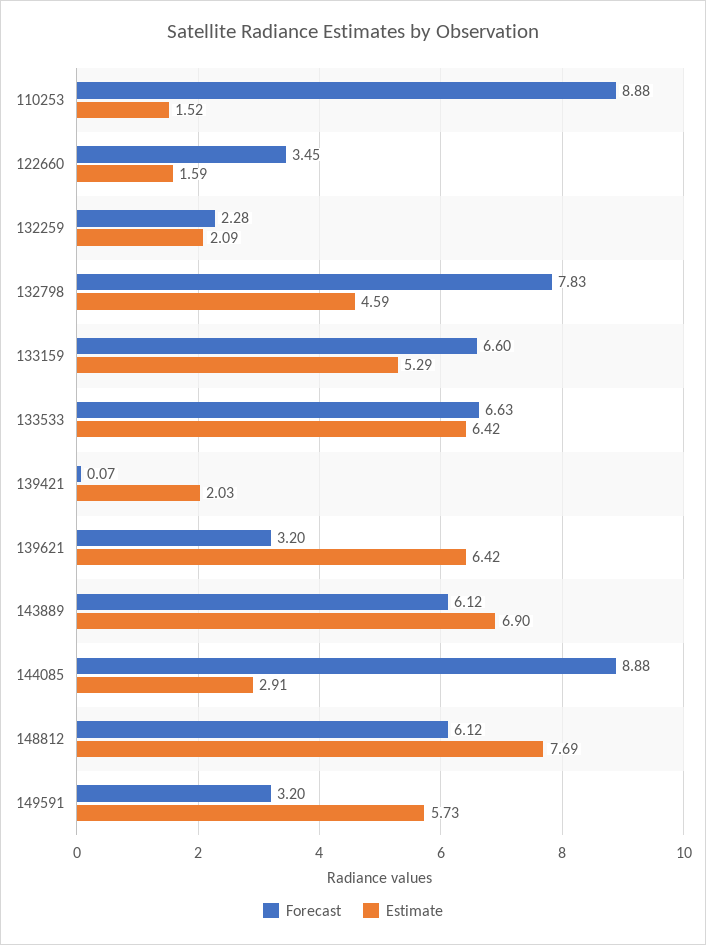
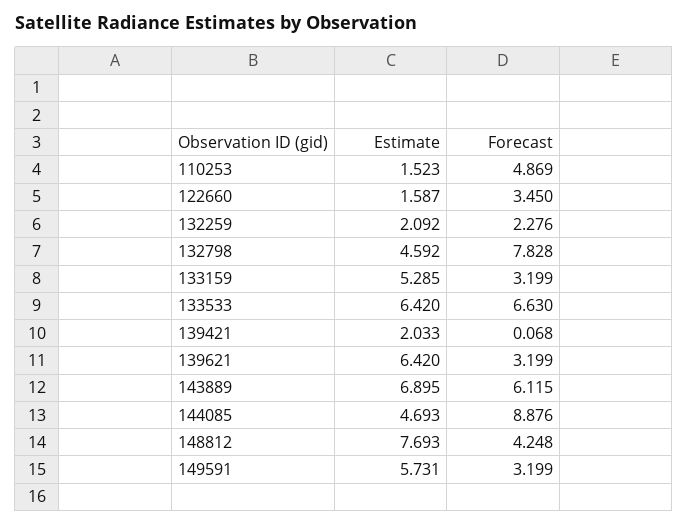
  {
    "Forecast": {
-     "110253": 8.88,
+     "110253": 4.869,
      "122660": 3.45,
      "132259": 2.276,
      "132798": 7.828,
-     "133159": 6.6,
+     "133159": 3.199,
      "133533": 6.63,
      "139421": 0.068,
      "139621": 3.199,
      "143889": 6.115,
      "144085": 8.876,
-     "148812": 6.12,
+     "148812": 4.248,
      "149591": 3.199
    },
    "Estimate": {
      "110253": 1.523,
      "122660": 1.587,
      "132259": 2.092,
      "132798": 4.592,
      "133159": 5.285,
      "133533": 6.42,
      "139421": 2.033,
      "139621": 6.42,
      "143889": 6.895,
-     "144085": 2.91,
+     "144085": 4.693,
      "148812": 7.693,
      "149591": 5.731
    }
  }

